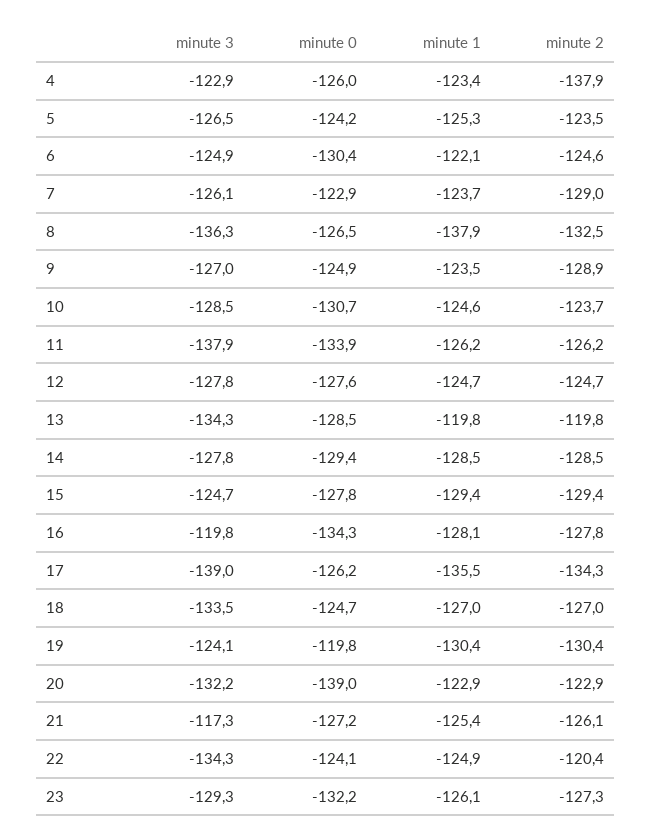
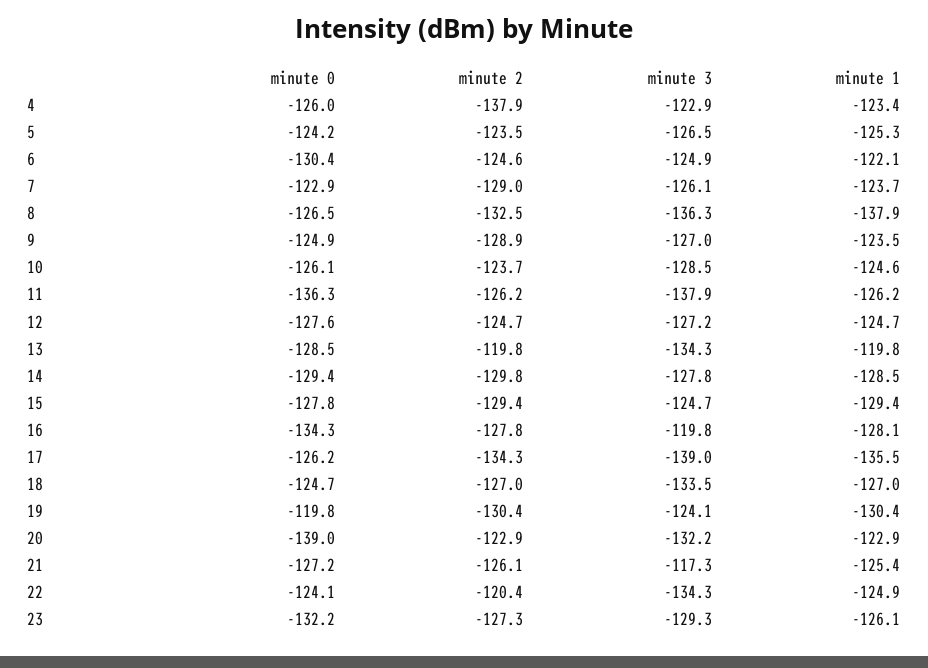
  {
    "minute 3": {
      "4": -122.9,
      "5": -126.5,
      "6": -124.9,
      "7": -126.1,
      "8": -136.3,
      "9": -127,
      "10": -128.5,
      "11": -137.9,
-     "12": -127.8,
+     "12": -127.2,
      "13": -134.3,
      "14": -127.8,
      "15": -124.7,
      "16": -119.8,
      "17": -139,
      "18": -133.5,
      "19": -124.1,
      "20": -132.2,
      "21": -117.3,
      "22": -134.3,
      "23": -129.3
    },
    "minute 0": {
      "4": -126,
      "5": -124.2,
      "6": -130.4,
      "7": -122.9,
      "8": -126.5,
      "9": -124.9,
-     "10": -130.7,
+     "10": -126.1,
-     "11": -133.9,
+     "11": -136.3,
      "12": -127.6,
      "13": -128.5,
      "14": -129.4,
      "15": -127.8,
      "16": -134.3,
      "17": -126.2,
      "18": -124.7,
      "19": -119.8,
      "20": -139,
      "21": -127.2,
      "22": -124.1,
      "23": -132.2
    },
    "minute 1": {
      "4": -123.4,
      "5": -125.3,
      "6": -122.1,
      "7": -123.7,
      "8": -137.9,
      "9": -123.5,
      "10": -124.6,
      "11": -126.2,
      "12": -124.7,
      "13": -119.8,
      "14": -128.5,
      "15": -129.4,
      "16": -128.1,
      "17": -135.5,
      "18": -127,
      "19": -130.4,
      "20": -122.9,
      "21": -125.4,
      "22": -124.9,
      "23": -126.1
    },
    "minute 2": {
      "4": -137.9,
      "5": -123.5,
      "6": -124.6,
      "7": -129,
      "8": -132.5,
      "9": -128.9,
      "10": -123.7,
      "11": -126.2,
      "12": -124.7,
      "13": -119.8,
-     "14": -128.5,
+     "14": -129.8,
      "15": -129.4,
      "16": -127.8,
      "17": -134.3,
      "18": -127,
      "19": -130.4,
      "20": -122.9,
      "21": -126.1,
      "22": -120.4,
      "23": -127.3
    }
  }

